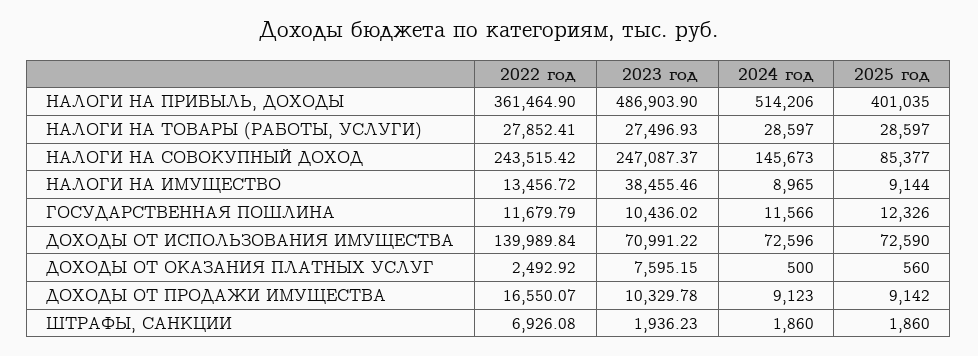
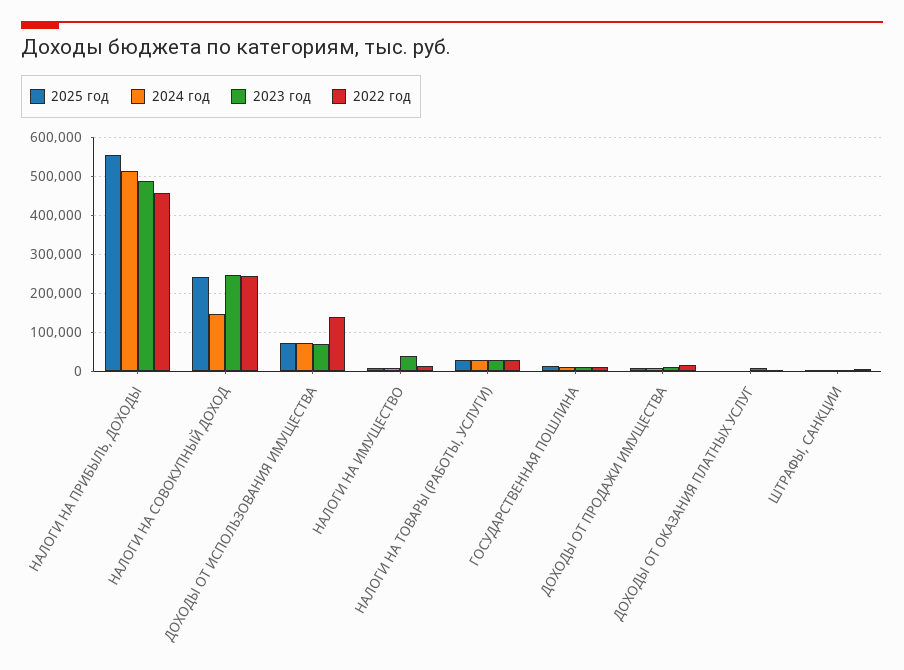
  {
    "2022 год": {
-     "НАЛОГИ НА ПРИБЫЛЬ, ДОХОДЫ": 361464.9,
+     "НАЛОГИ НА ПРИБЫЛЬ, ДОХОДЫ": 460000,
      "НАЛОГИ НА ТОВАРЫ (РАБОТЫ, УСЛУГИ)": 27852.41,
      "НАЛОГИ НА СОВОКУПНЫЙ ДОХОД": 243515.42,
      "НАЛОГИ НА ИМУЩЕСТВО": 13456.72,
      "ГОСУДАРСТВЕННАЯ ПОШЛИНА": 11679.79,
      "ДОХОДЫ ОТ ИСПОЛЬЗОВАНИЯ ИМУЩЕСТВА": 139989.84,
      "ДОХОДЫ ОТ ОКАЗАНИЯ ПЛАТНЫХ УСЛУГ": 2492.92,
      "ДОХОДЫ ОТ ПРОДАЖИ ИМУЩЕСТВА": 16550.07,
      "ШТРАФЫ, САНКЦИИ": 6926.08
    },
    "2023 год": {
      "НАЛОГИ НА ПРИБЫЛЬ, ДОХОДЫ": 486903.9,
      "НАЛОГИ НА ТОВАРЫ (РАБОТЫ, УСЛУГИ)": 27496.93,
      "НАЛОГИ НА СОВОКУПНЫЙ ДОХОД": 247087.37,
      "НАЛОГИ НА ИМУЩЕСТВО": 38455.46,
      "ГОСУДАРСТВЕННАЯ ПОШЛИНА": 10436.02,
      "ДОХОДЫ ОТ ИСПОЛЬЗОВАНИЯ ИМУЩЕСТВА": 70991.22,
      "ДОХОДЫ ОТ ОКАЗАНИЯ ПЛАТНЫХ УСЛУГ": 7595.15,
      "ДОХОДЫ ОТ ПРОДАЖИ ИМУЩЕСТВА": 10329.78,
      "ШТРАФЫ, САНКЦИИ": 1936.23
    },
    "2024 год": {
      "НАЛОГИ НА ПРИБЫЛЬ, ДОХОДЫ": 514206,
      "НАЛОГИ НА ТОВАРЫ (РАБОТЫ, УСЛУГИ)": 28597,
      "НАЛОГИ НА СОВОКУПНЫЙ ДОХОД": 145673,
      "НАЛОГИ НА ИМУЩЕСТВО": 8965,
      "ГОСУДАРСТВЕННАЯ ПОШЛИНА": 11566,
      "ДОХОДЫ ОТ ИСПОЛЬЗОВАНИЯ ИМУЩЕСТВА": 72596,
      "ДОХОДЫ ОТ ОКАЗАНИЯ ПЛАТНЫХ УСЛУГ": 500,
      "ДОХОДЫ ОТ ПРОДАЖИ ИМУЩЕСТВА": 9123,
      "ШТРАФЫ, САНКЦИИ": 1860
    },
    "2025 год": {
-     "НАЛОГИ НА ПРИБЫЛЬ, ДОХОДЫ": 401035,
+     "НАЛОГИ НА ПРИБЫЛЬ, ДОХОДЫ": 560000,
      "НАЛОГИ НА ТОВАРЫ (РАБОТЫ, УСЛУГИ)": 28597,
-     "НАЛОГИ НА СОВОКУПНЫЙ ДОХОД": 85377,
+     "НАЛОГИ НА СОВОКУПНЫЙ ДОХОД": 240000,
      "НАЛОГИ НА ИМУЩЕСТВО": 9144,
      "ГОСУДАРСТВЕННАЯ ПОШЛИНА": 12326,
      "ДОХОДЫ ОТ ИСПОЛЬЗОВАНИЯ ИМУЩЕСТВА": 72590,
      "ДОХОДЫ ОТ ОКАЗАНИЯ ПЛАТНЫХ УСЛУГ": 560,
      "ДОХОДЫ ОТ ПРОДАЖИ ИМУЩЕСТВА": 9142,
      "ШТРАФЫ, САНКЦИИ": 1860
    }
  }

